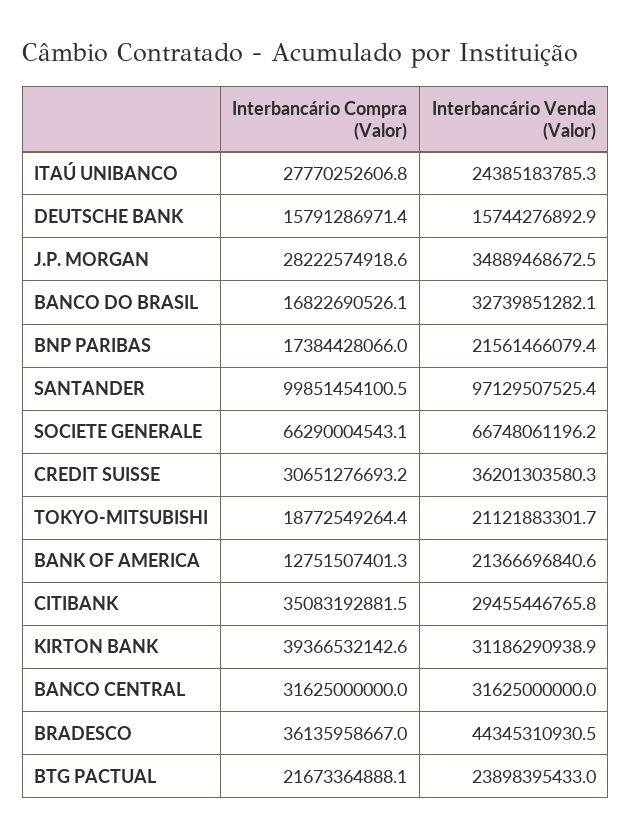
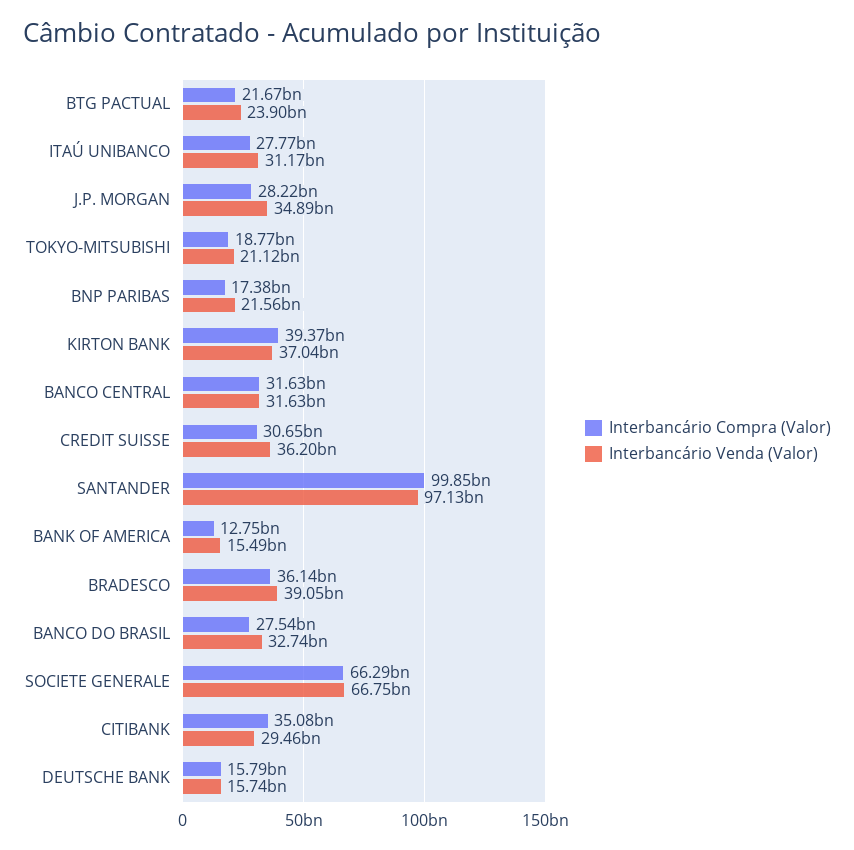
  {
    "Interbancário Compra (Valor)": {
      "ITAÚ UNIBANCO": 27770252606.8,
      "DEUTSCHE BANK": 15791286971.4,
      "J.P. MORGAN": 28222574918.6,
-     "BANCO DO BRASIL": 16822690526.1,
+     "BANCO DO BRASIL": 27540000000,
      "BNP PARIBAS": 17384428066,
      "SANTANDER": 99851454100.5,
      "SOCIETE GENERALE": 66290004543.1,
      "CREDIT SUISSE": 30651276693.2,
      "TOKYO-MITSUBISHI": 18772549264.4,
      "BANK OF AMERICA": 12751507401.3,
      "CITIBANK": 35083192881.5,
      "KIRTON BANK": 39366532142.6,
      "BANCO CENTRAL": 31625000000,
      "BRADESCO": 36135958667,
      "BTG PACTUAL": 21673364888.1
    },
    "Interbancário Venda (Valor)": {
-     "ITAÚ UNIBANCO": 24385183785.3,
+     "ITAÚ UNIBANCO": 31170000000,
      "DEUTSCHE BANK": 15744276892.9,
      "J.P. MORGAN": 34889468672.5,
      "BANCO DO BRASIL": 32739851282.1,
      "BNP PARIBAS": 21561466079.4,
      "SANTANDER": 97129507525.4,
      "SOCIETE GENERALE": 66748061196.2,
      "CREDIT SUISSE": 36201303580.3,
      "TOKYO-MITSUBISHI": 21121883301.7,
-     "BANK OF AMERICA": 21366696840.6,
+     "BANK OF AMERICA": 15490000000,
      "CITIBANK": 29455446765.8,
-     "KIRTON BANK": 31186290938.9,
+     "KIRTON BANK": 37040000000,
      "BANCO CENTRAL": 31625000000,
-     "BRADESCO": 44345310930.5,
+     "BRADESCO": 39050000000,
      "BTG PACTUAL": 23898395433
    }
  }

